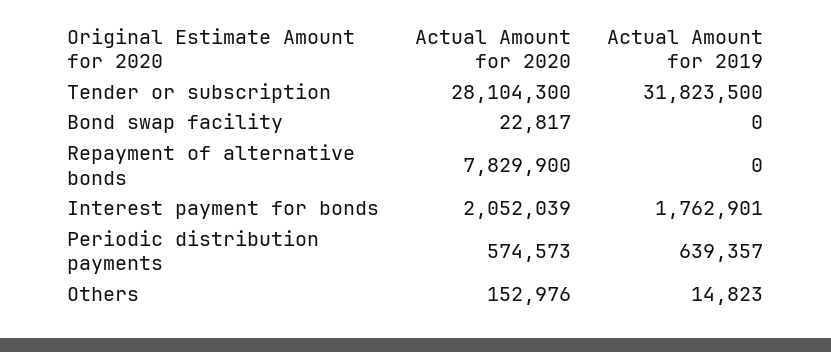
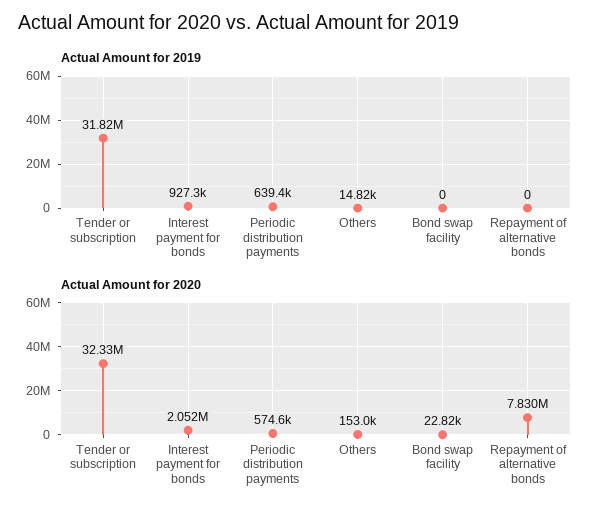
  {
    "Actual Amount for 2020": {
-     "Tender or subscription": 28104300,
+     "Tender or subscription": 32330000,
      "Bond swap facility": 22817,
      "Repayment of alternative bonds": 7829900,
      "Interest payment for bonds": 2052039,
      "Periodic distribution payments": 574573,
      "Others": 152976
    },
    "Actual Amount for 2019": {
      "Tender or subscription": 31823500,
      "Bond swap facility": 0,
      "Repayment of alternative bonds": 0,
-     "Interest payment for bonds": 1762901,
+     "Interest payment for bonds": 927300,
      "Periodic distribution payments": 639357,
      "Others": 14823
    }
  }

